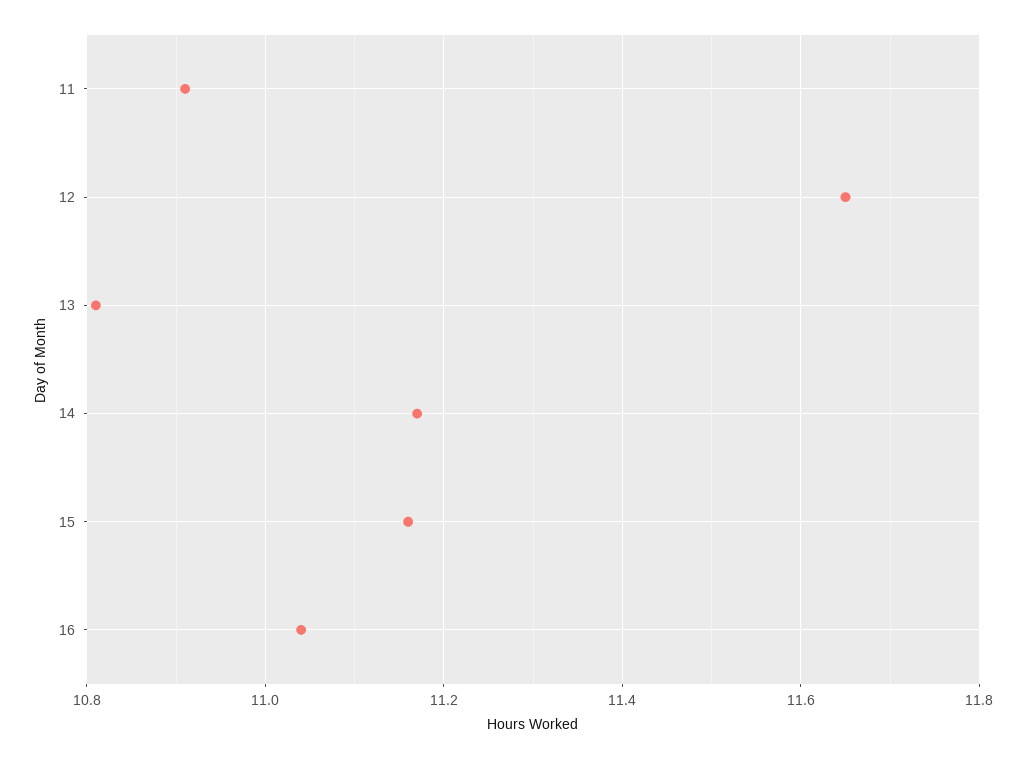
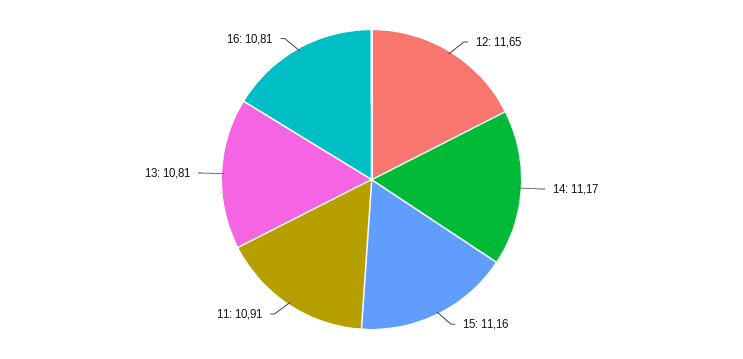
  {
    "11": 10.91,
    "12": 11.65,
    "13": 10.81,
    "14": 11.17,
    "15": 11.16,
-   "16": 11.05
+   "16": 10.81
  }

